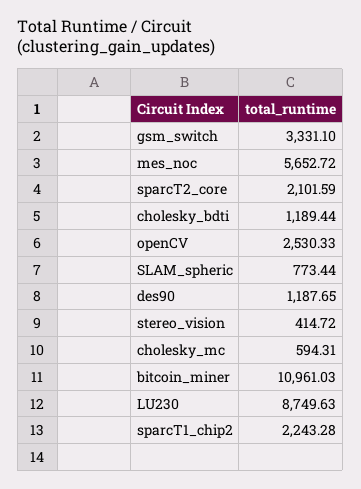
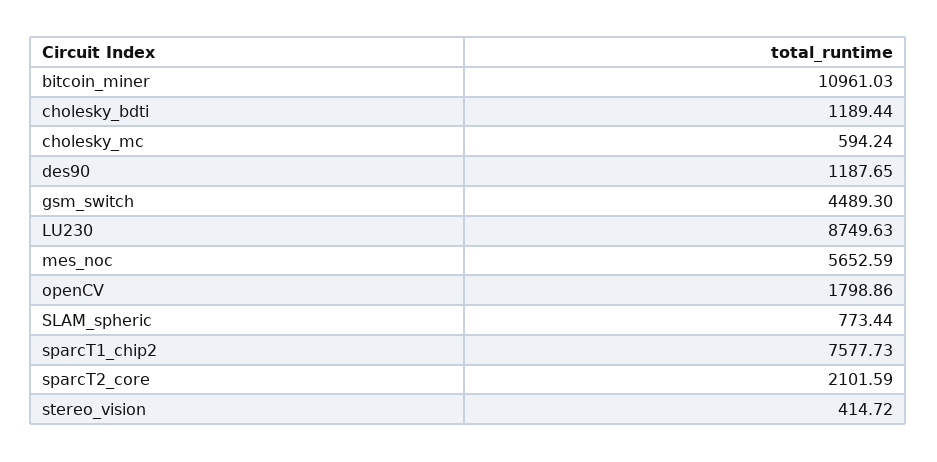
  {
-   "gsm_switch": 3331.1,
+   "gsm_switch": 4489.3,
-   "mes_noc": 5652.72,
+   "mes_noc": 5652.59,
    "sparcT2_core": 2101.59,
    "cholesky_bdti": 1189.44,
-   "openCV": 2530.33,
+   "openCV": 1798.86,
    "SLAM_spheric": 773.44,
    "des90": 1187.65,
    "stereo_vision": 414.72,
-   "cholesky_mc": 594.31,
+   "cholesky_mc": 594.24,
    "bitcoin_miner": 10961.03,
    "LU230": 8749.63,
-   "sparcT1_chip2": 2243.28
+   "sparcT1_chip2": 7577.73
  }

